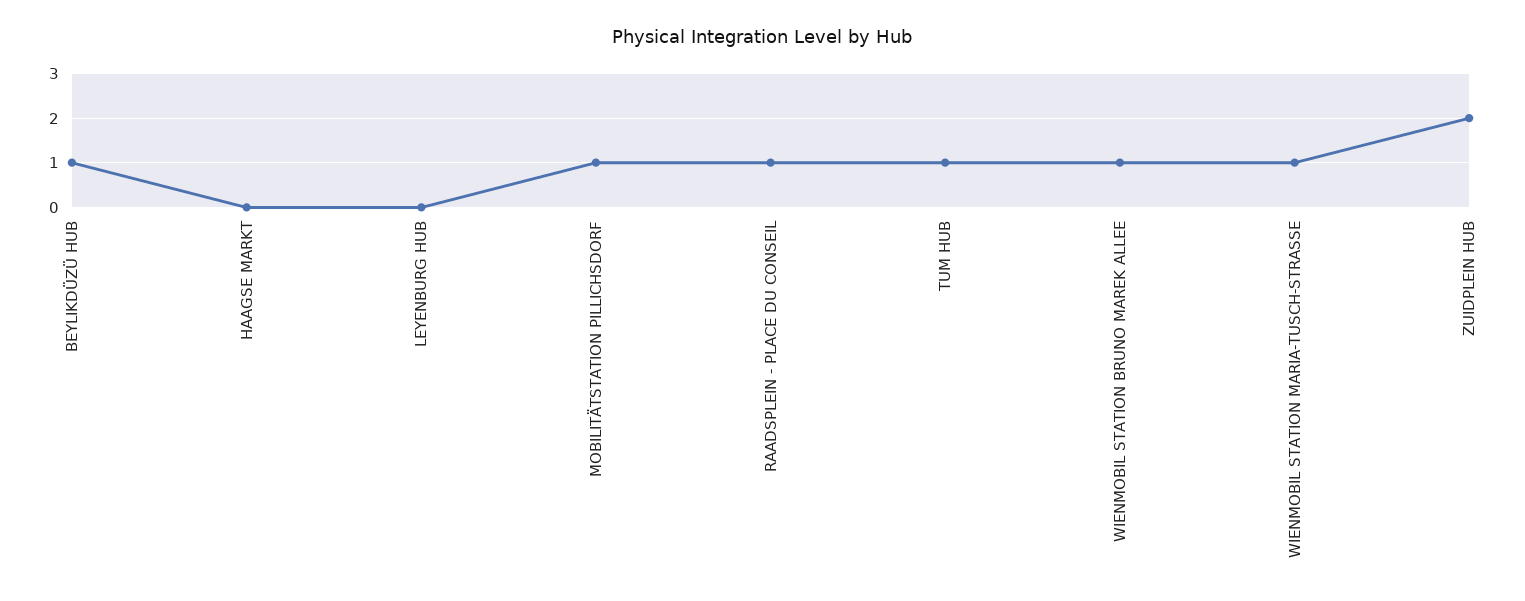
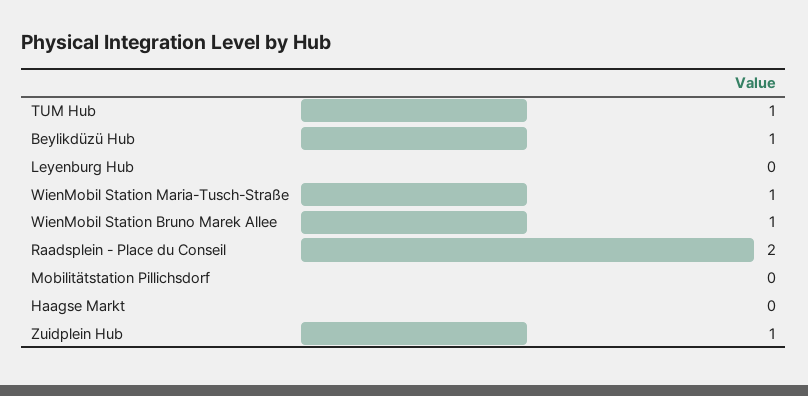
  {
    "BEYLIKDÜZÜ HUB": 1,
    "HAAGSE MARKT": 0,
    "LEYENBURG HUB": 0,
-   "MOBILITÄTSTATION PILLICHSDORF": 1,
+   "MOBILITÄTSTATION PILLICHSDORF": 0,
-   "RAADSPLEIN - PLACE DU CONSEIL": 1,
+   "RAADSPLEIN - PLACE DU CONSEIL": 2,
    "TUM HUB": 1,
    "WIENMOBIL STATION BRUNO MAREK ALLEE": 1,
    "WIENMOBIL STATION MARIA-TUSCH-STRASSE": 1,
-   "ZUIDPLEIN HUB": 2
+   "ZUIDPLEIN HUB": 1
  }

